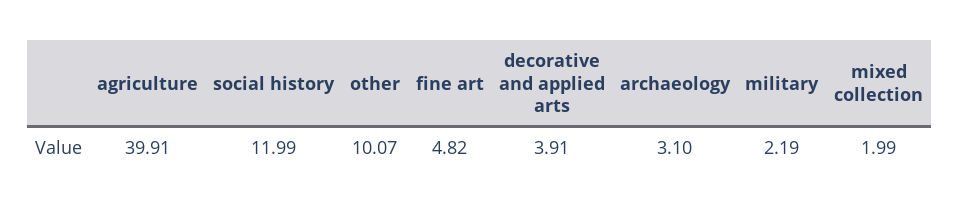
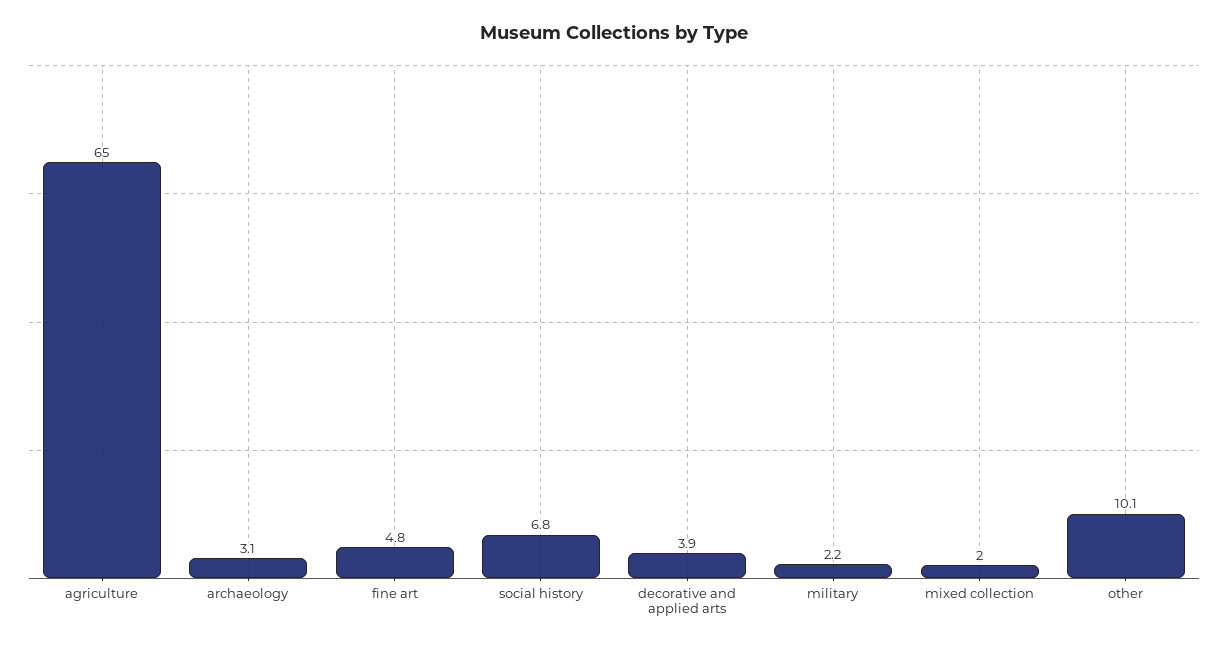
  {
-   "agriculture": 39.91,
+   "agriculture": 65,
-   "social history": 11.99,
+   "social history": 6.8,
    "other": 10.07,
    "fine art": 4.82,
    "decorative and applied arts": 3.91,
    "archaeology": 3.1,
    "military": 2.19,
    "mixed collection": 1.99
  }

